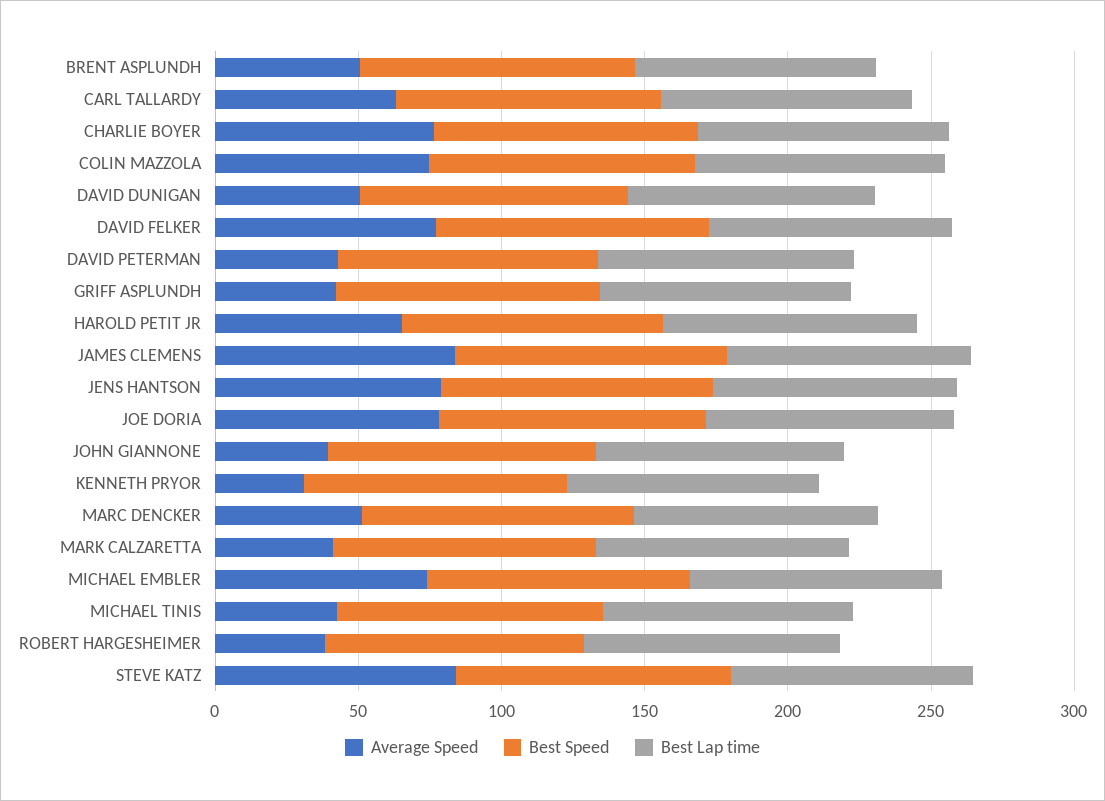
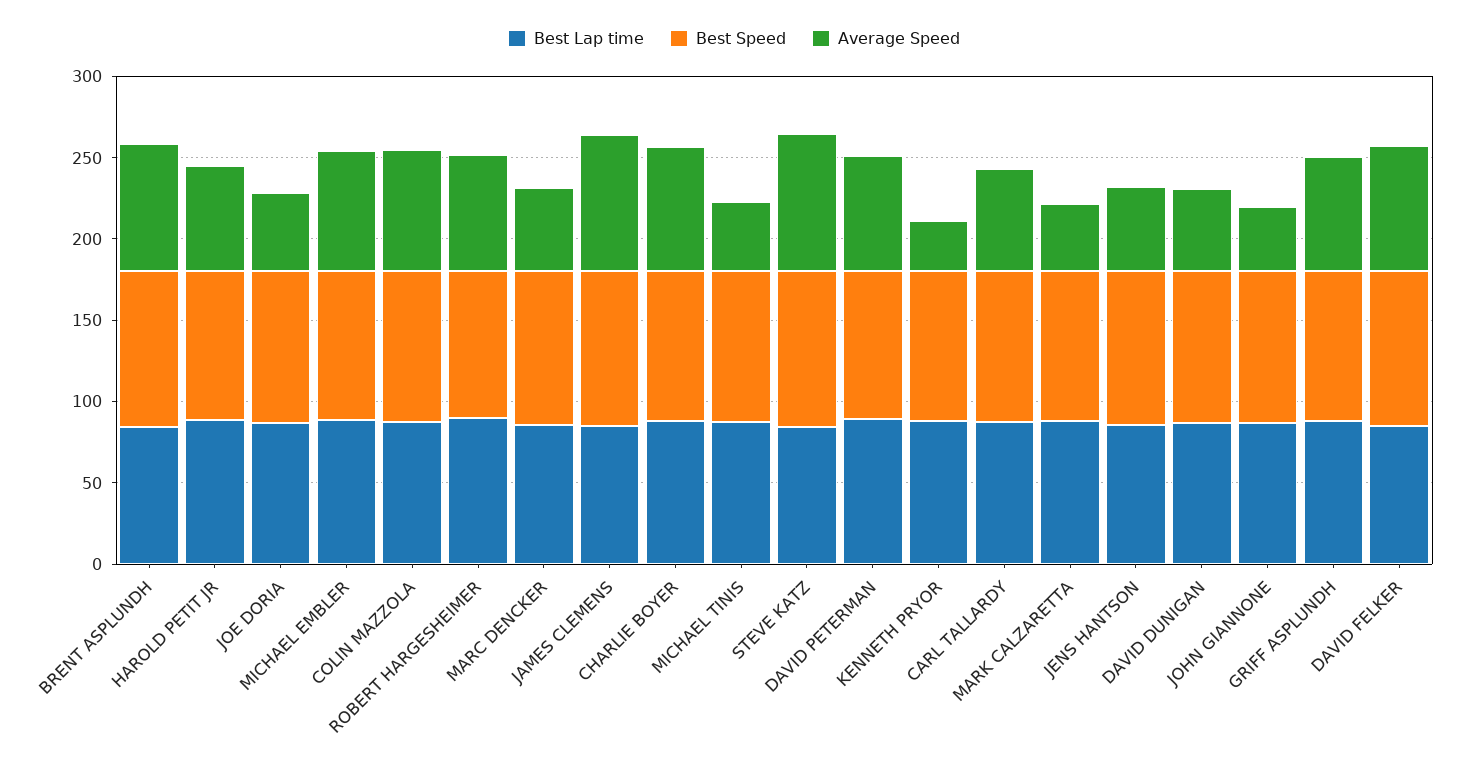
  {
    "Average Speed": {
-     "BRENT ASPLUNDH": 50,
+     "BRENT ASPLUNDH": 80,
      "CARL TALLARDY": 60,
      "CHARLIE BOYER": 80,
      "COLIN MAZZOLA": 70,
      "DAVID DUNIGAN": 50,
      "DAVID FELKER": 80,
-     "DAVID PETERMAN": 40,
+     "DAVID PETERMAN": 70,
-     "GRIFF ASPLUNDH": 40,
+     "GRIFF ASPLUNDH": 70,
      "HAROLD PETIT JR": 70,
      "JAMES CLEMENS": 80,
-     "JENS HANTSON": 80,
+     "JENS HANTSON": 50,
-     "JOE DORIA": 80,
+     "JOE DORIA": 50,
      "JOHN GIANNONE": 40,
      "KENNETH PRYOR": 30,
      "MARC DENCKER": 50,
      "MARK CALZARETTA": 40,
      "MICHAEL EMBLER": 70,
      "MICHAEL TINIS": 40,
-     "ROBERT HARGESHEIMER": 40,
+     "ROBERT HARGESHEIMER": 70,
      "STEVE KATZ": 80
    },
    "Best Speed": {
      "BRENT ASPLUNDH": 100,
      "CARL TALLARDY": 90,
      "CHARLIE BOYER": 90,
      "COLIN MAZZOLA": 90,
      "DAVID DUNIGAN": 90,
      "DAVID FELKER": 100,
      "DAVID PETERMAN": 90,
      "GRIFF ASPLUNDH": 90,
      "HAROLD PETIT JR": 90,
      "JAMES CLEMENS": 100,
      "JENS HANTSON": 90,
      "JOE DORIA": 90,
      "JOHN GIANNONE": 90,
      "KENNETH PRYOR": 90,
      "MARC DENCKER": 100,
      "MARK CALZARETTA": 90,
      "MICHAEL EMBLER": 90,
      "MICHAEL TINIS": 90,
      "ROBERT HARGESHEIMER": 90,
      "STEVE KATZ": 100
    },
    "Best Lap time": {
      "BRENT ASPLUNDH": 80,
      "CARL TALLARDY": 90,
      "CHARLIE BOYER": 90,
      "COLIN MAZZOLA": 90,
      "DAVID DUNIGAN": 90,
      "DAVID FELKER": 80,
      "DAVID PETERMAN": 90,
      "GRIFF ASPLUNDH": 90,
      "HAROLD PETIT JR": 90,
      "JAMES CLEMENS": 90,
      "JENS HANTSON": 90,
      "JOE DORIA": 90,
      "JOHN GIANNONE": 90,
      "KENNETH PRYOR": 90,
      "MARC DENCKER": 90,
      "MARK CALZARETTA": 90,
      "MICHAEL EMBLER": 90,
      "MICHAEL TINIS": 90,
      "ROBERT HARGESHEIMER": 90,
      "STEVE KATZ": 80
    }
  }

